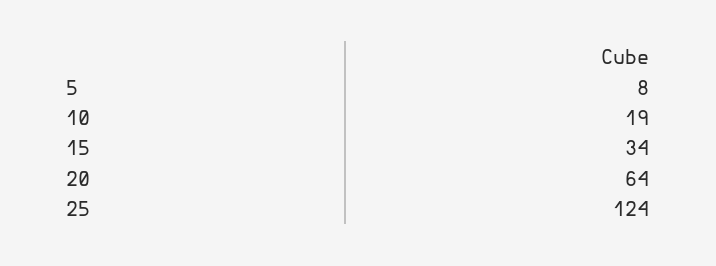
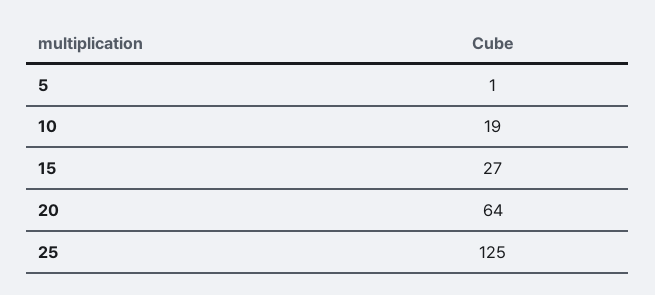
  {
-   "5": 8,
+   "5": 1,
    "10": 19,
-   "15": 34,
+   "15": 27,
    "20": 64,
-   "25": 124
+   "25": 125
  }

